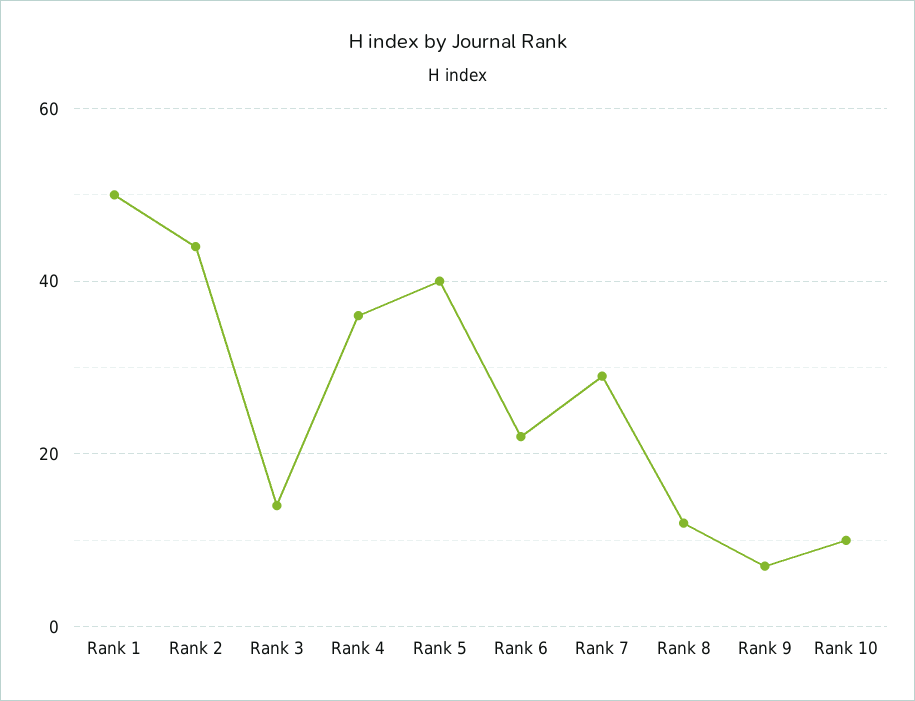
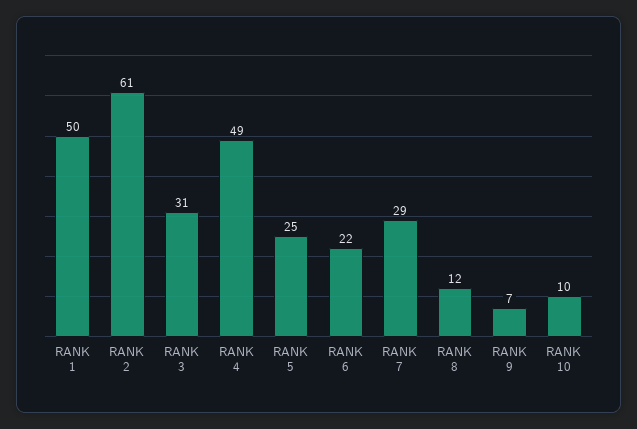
  {
    "Rank 1": 50,
-   "Rank 2": 45,
+   "Rank 2": 61,
-   "Rank 3": 15,
+   "Rank 3": 31,
-   "Rank 4": 35,
+   "Rank 4": 49,
-   "Rank 5": 40,
+   "Rank 5": 25,
    "Rank 6": 22,
    "Rank 7": 29,
    "Rank 8": 12,
    "Rank 9": 7,
    "Rank 10": 10
  }

